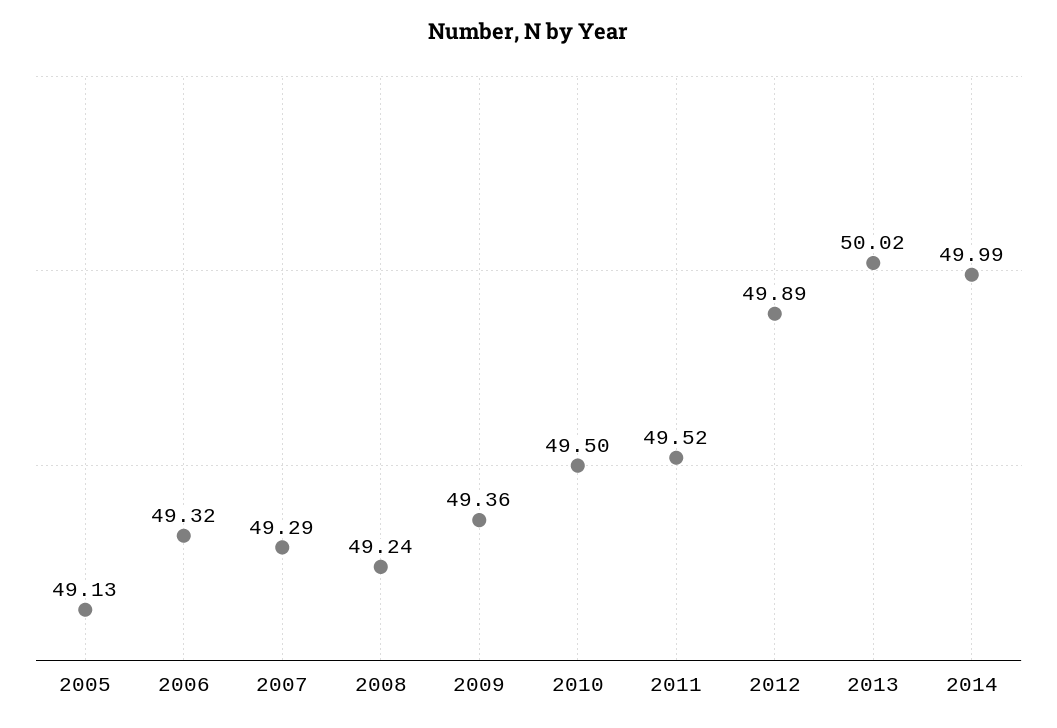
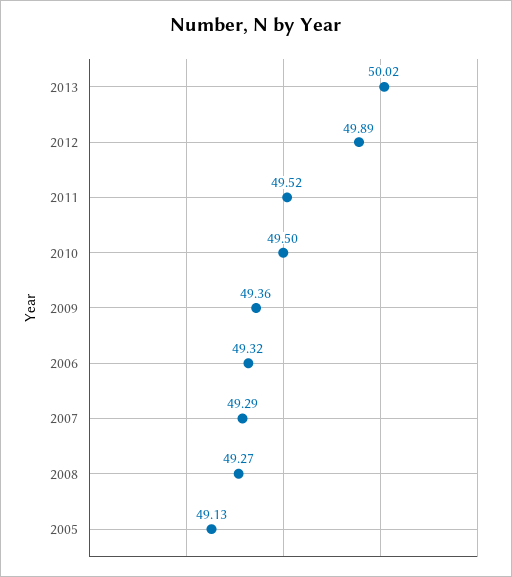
  {
    "2005": 49.13,
    "2006": 49.32,
    "2007": 49.29,
-   "2008": 49.24,
+   "2008": 49.27,
    "2009": 49.36,
    "2010": 49.5,
    "2011": 49.52,
    "2012": 49.89,
-   "2013": 50.02,
+   "2013": 50.02
-   "2014": 49.99
  }

